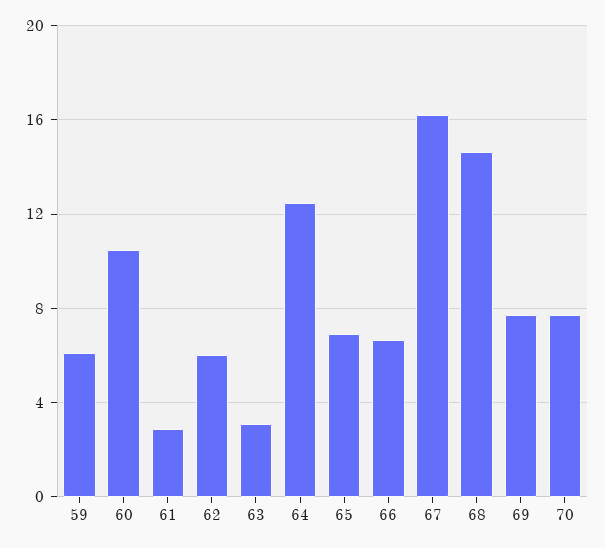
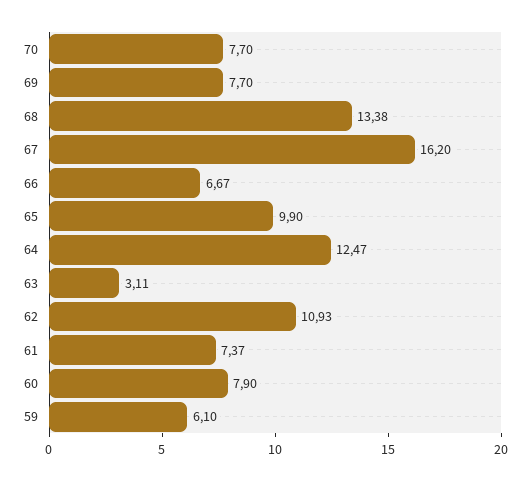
  {
    "59": 6.1,
-   "60": 10.5,
+   "60": 7.9,
-   "61": 3,
+   "61": 7.37,
-   "62": 6,
+   "62": 10.93,
    "63": 3.11,
    "64": 12.47,
-   "65": 7,
+   "65": 9.9,
    "66": 6.67,
    "67": 16.2,
-   "68": 14.5,
+   "68": 13.38,
    "69": 7.7,
    "70": 7.7
  }

